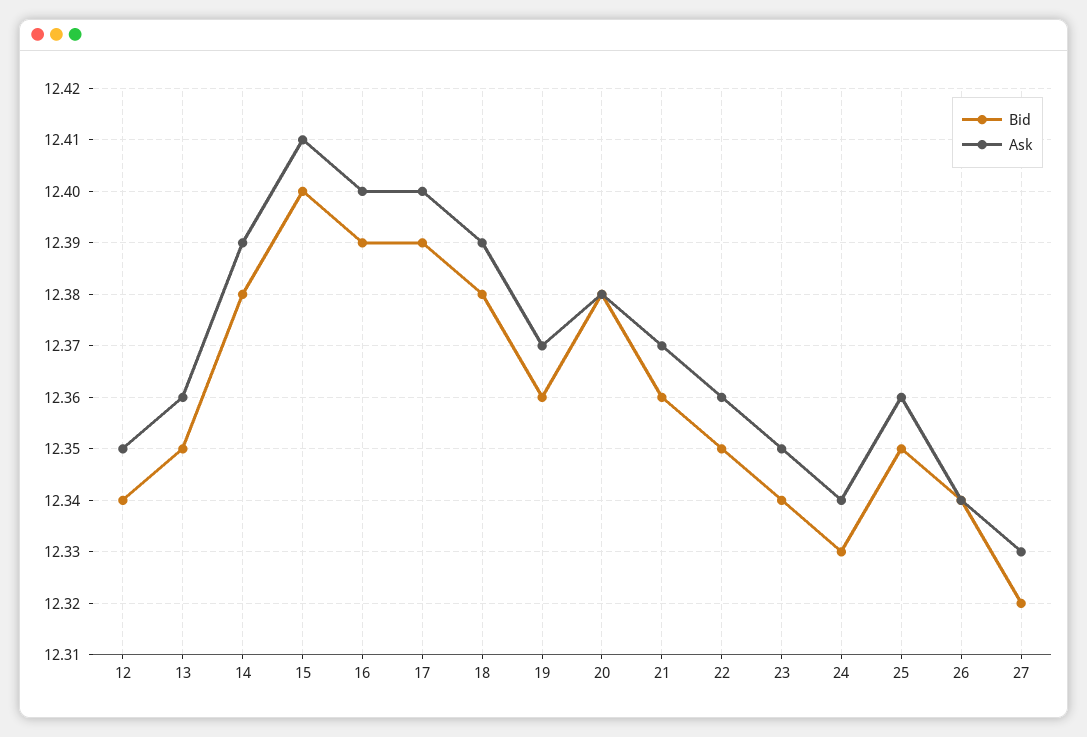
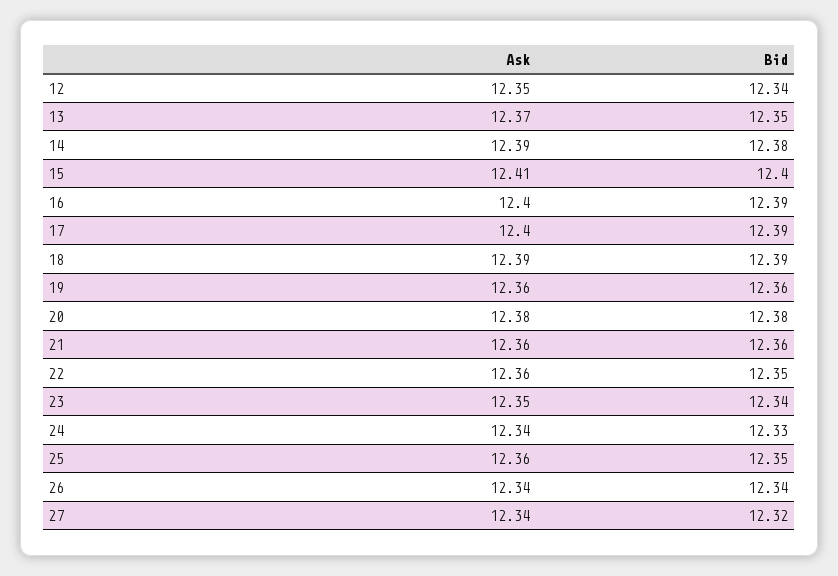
  {
    "Bid": {
      "12": 12.34,
      "13": 12.35,
      "14": 12.38,
      "15": 12.4,
      "16": 12.39,
      "17": 12.39,
-     "18": 12.38,
+     "18": 12.39,
      "19": 12.36,
      "20": 12.38,
      "21": 12.36,
      "22": 12.35,
      "23": 12.34,
      "24": 12.33,
      "25": 12.35,
      "26": 12.34,
      "27": 12.32
    },
    "Ask": {
      "12": 12.35,
-     "13": 12.36,
+     "13": 12.37,
      "14": 12.39,
      "15": 12.41,
      "16": 12.4,
      "17": 12.4,
      "18": 12.39,
-     "19": 12.37,
+     "19": 12.36,
      "20": 12.38,
-     "21": 12.37,
+     "21": 12.36,
      "22": 12.36,
      "23": 12.35,
      "24": 12.34,
      "25": 12.36,
      "26": 12.34,
-     "27": 12.33
+     "27": 12.34
    }
  }

